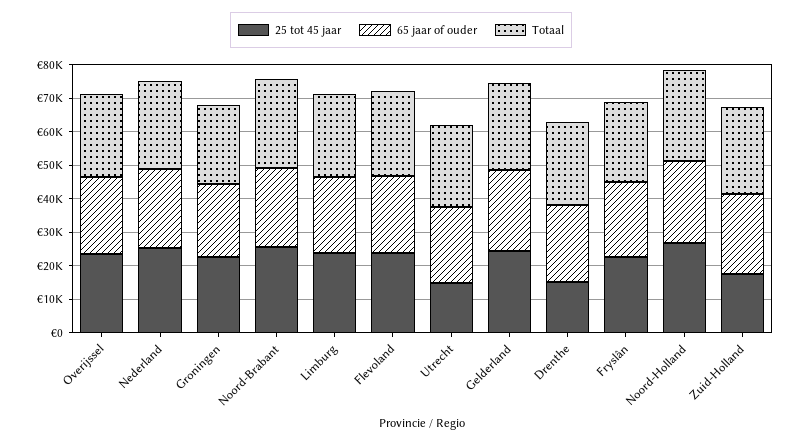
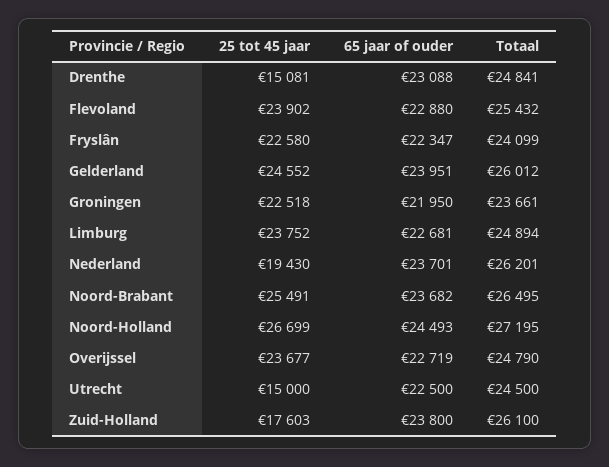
  {
    "25 tot 45 jaar": {
      "Overijssel": 23677,
-     "Nederland": 25000,
+     "Nederland": 19430,
      "Groningen": 22518,
      "Noord-Brabant": 25491,
      "Limburg": 23752,
      "Flevoland": 23902,
      "Utrecht": 15000,
      "Gelderland": 24552,
      "Drenthe": 15081,
      "Fryslân": 22580,
      "Noord-Holland": 26699,
      "Zuid-Holland": 17603
    },
    "65 jaar of ouder": {
      "Overijssel": 22719,
      "Nederland": 23701,
      "Groningen": 21950,
      "Noord-Brabant": 23682,
      "Limburg": 22681,
      "Flevoland": 22880,
      "Utrecht": 22500,
      "Gelderland": 23951,
      "Drenthe": 23088,
      "Fryslân": 22347,
      "Noord-Holland": 24493,
      "Zuid-Holland": 23800
    },
    "Totaal": {
      "Overijssel": 24790,
      "Nederland": 26201,
      "Groningen": 23661,
      "Noord-Brabant": 26495,
      "Limburg": 24894,
      "Flevoland": 25432,
      "Utrecht": 24500,
      "Gelderland": 26012,
      "Drenthe": 24841,
      "Fryslân": 24099,
      "Noord-Holland": 27195,
      "Zuid-Holland": 26100
    }
  }

